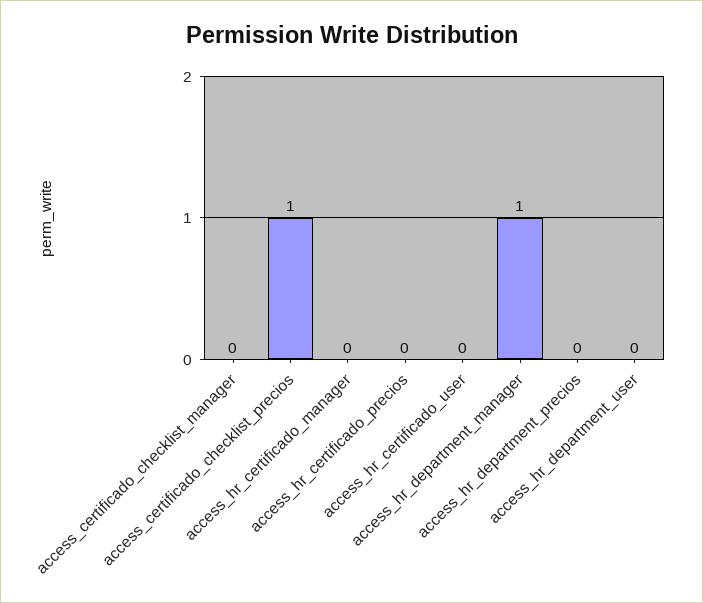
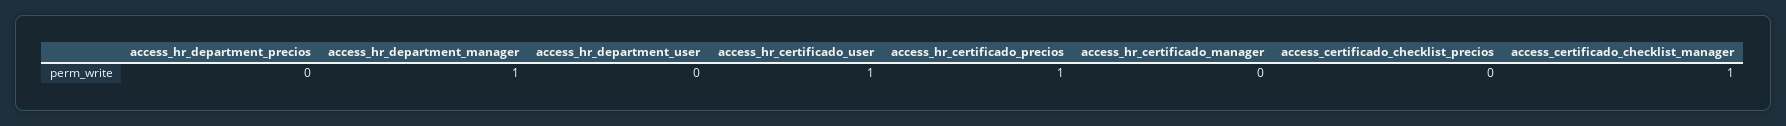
  {
-   "access_certificado_checklist_manager": 0,
+   "access_certificado_checklist_manager": 1,
-   "access_certificado_checklist_precios": 1,
+   "access_certificado_checklist_precios": 0,
    "access_hr_certificado_manager": 0,
-   "access_hr_certificado_precios": 0,
+   "access_hr_certificado_precios": 1,
-   "access_hr_certificado_user": 0,
+   "access_hr_certificado_user": 1,
    "access_hr_department_manager": 1,
    "access_hr_department_precios": 0,
    "access_hr_department_user": 0
  }

